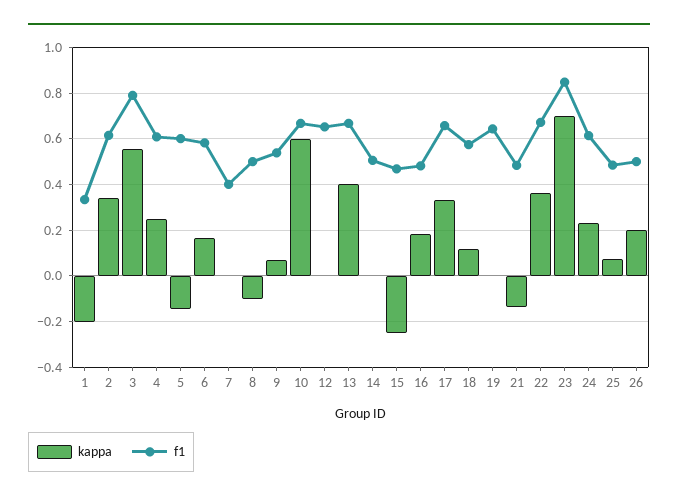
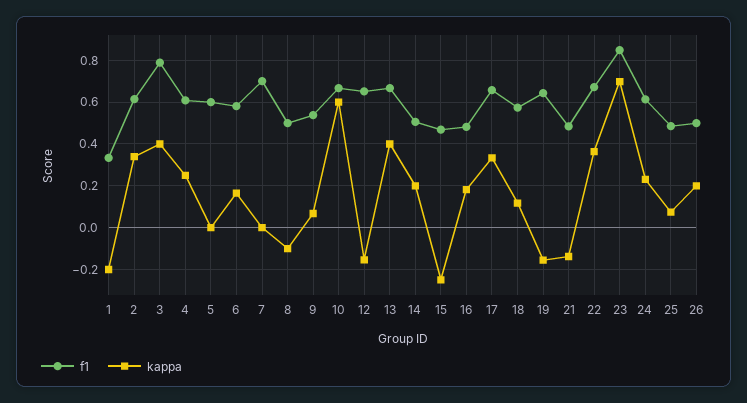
  {
    "kappa": {
      "1": -0.2,
      "2": 0.35,
-     "3": 0.55,
+     "3": 0.4,
      "4": 0.25,
-     "5": -0.15,
+     "5": 0,
      "6": 0.15,
      "7": 0,
      "8": -0.1,
      "9": 0.05,
      "10": 0.6,
-     "12": 0,
+     "12": -0.15,
      "13": 0.4,
-     "14": 0,
+     "14": 0.2,
      "15": -0.25,
      "16": 0.2,
      "17": 0.35,
      "18": 0.1,
-     "19": 0,
+     "19": -0.15,
      "21": -0.15,
      "22": 0.35,
      "23": 0.7,
      "24": 0.25,
      "25": 0.05,
      "26": 0.2
    },
    "f1": {
      "1": 0.35,
      "2": 0.6,
      "3": 0.8,
      "4": 0.6,
      "5": 0.6,
      "6": 0.6,
-     "7": 0.4,
+     "7": 0.7,
      "8": 0.5,
      "9": 0.55,
      "10": 0.65,
      "12": 0.65,
      "13": 0.65,
      "14": 0.5,
      "15": 0.45,
      "16": 0.5,
      "17": 0.65,
      "18": 0.55,
      "19": 0.65,
      "21": 0.5,
      "22": 0.65,
      "23": 0.85,
      "24": 0.6,
      "25": 0.5,
      "26": 0.5
    }
  }

